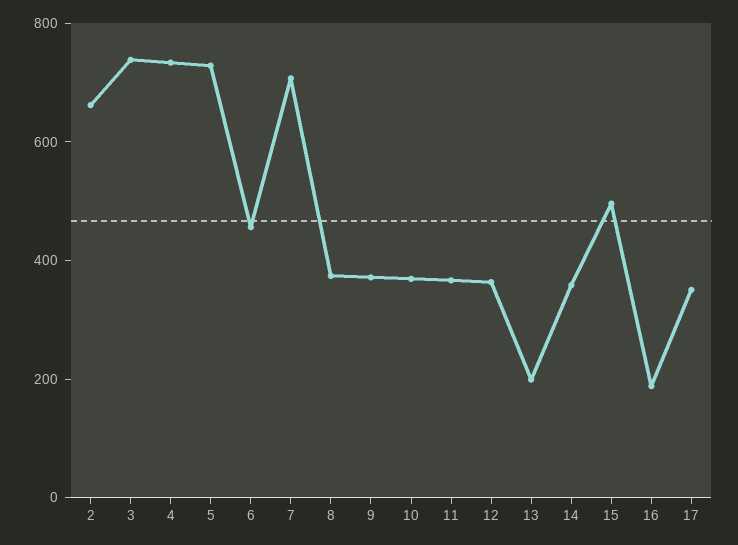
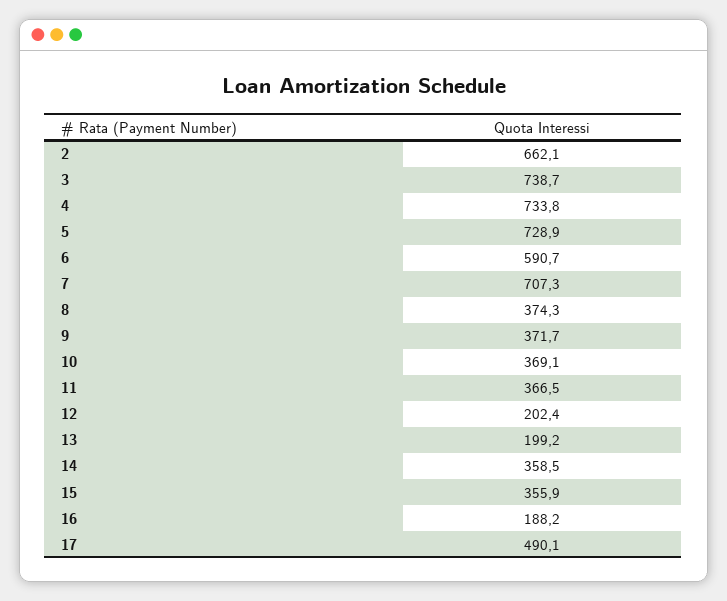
  {
    "2": 662.1,
    "3": 738.7,
    "4": 733.8,
    "5": 728.9,
-   "6": 450,
+   "6": 590.7,
    "7": 707.3,
    "8": 374.3,
    "9": 371.7,
    "10": 369.1,
    "11": 366.5,
-   "12": 350,
+   "12": 202.4,
    "13": 199.2,
    "14": 358.5,
-   "15": 500,
+   "15": 355.9,
    "16": 188.2,
-   "17": 350
+   "17": 490.1
  }

